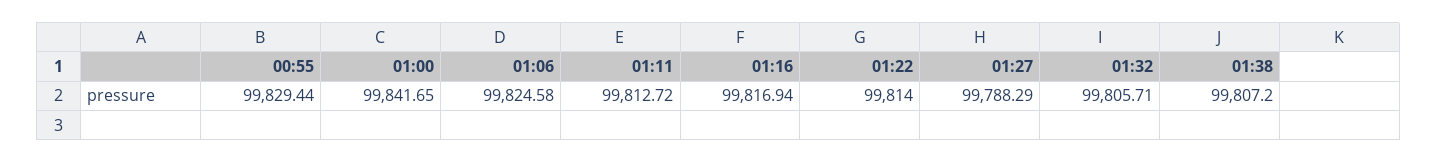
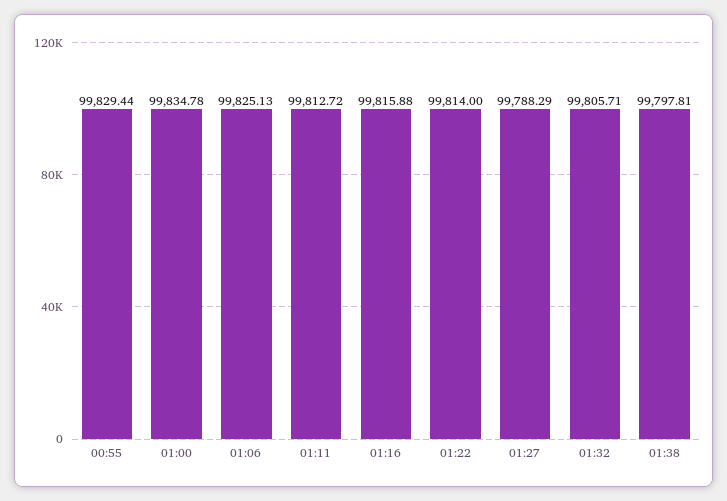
  {
    "00:55": 99829.44,
-   "01:00": 99841.65,
+   "01:00": 99834.78,
-   "01:06": 99824.58,
+   "01:06": 99825.13,
    "01:11": 99812.72,
-   "01:16": 99816.94,
+   "01:16": 99815.88,
    "01:22": 99814,
    "01:27": 99788.29,
    "01:32": 99805.71,
-   "01:38": 99807.2
+   "01:38": 99797.81
  }

